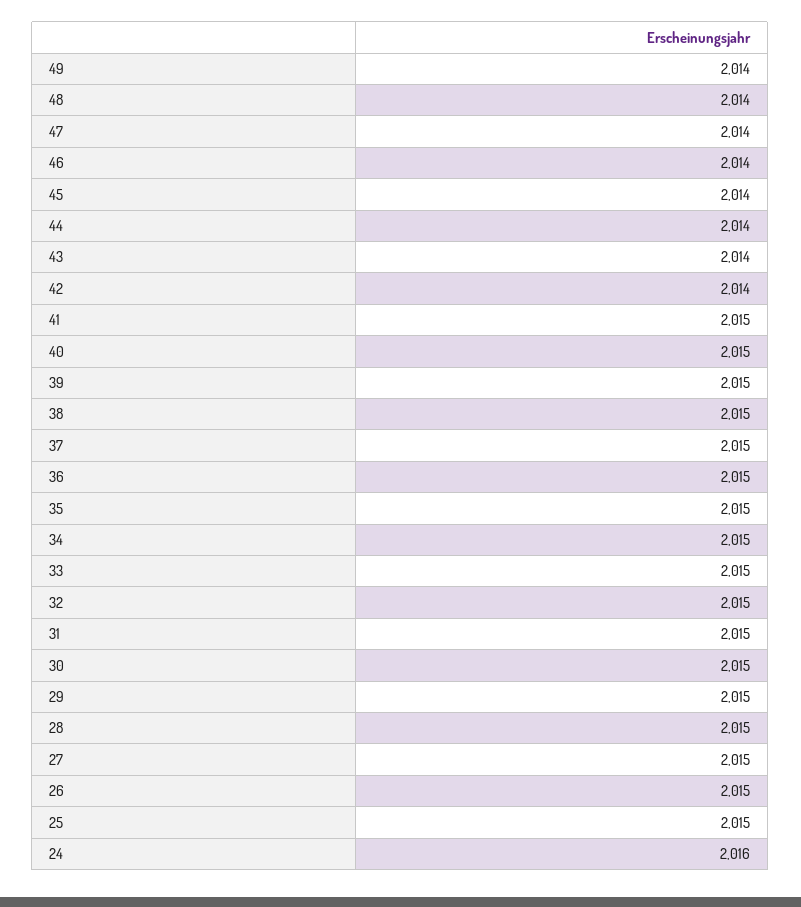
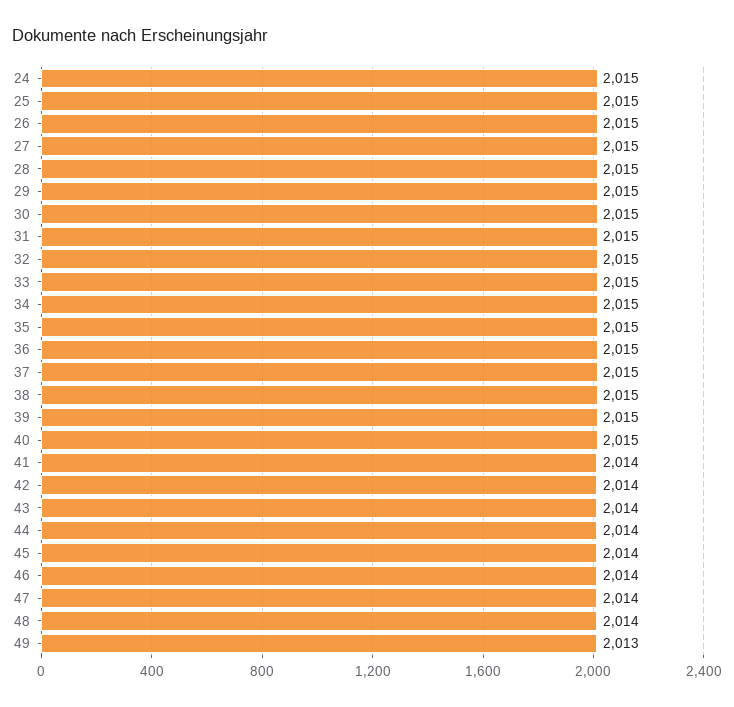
  {
-   "49": 2014,
+   "49": 2013,
    "48": 2014,
    "47": 2014,
    "46": 2014,
    "45": 2014,
    "44": 2014,
    "43": 2014,
    "42": 2014,
-   "41": 2015,
+   "41": 2014,
    "40": 2015,
    "39": 2015,
    "38": 2015,
    "37": 2015,
    "36": 2015,
    "35": 2015,
    "34": 2015,
    "33": 2015,
    "32": 2015,
    "31": 2015,
    "30": 2015,
    "29": 2015,
    "28": 2015,
    "27": 2015,
    "26": 2015,
    "25": 2015,
-   "24": 2016
+   "24": 2015
  }

